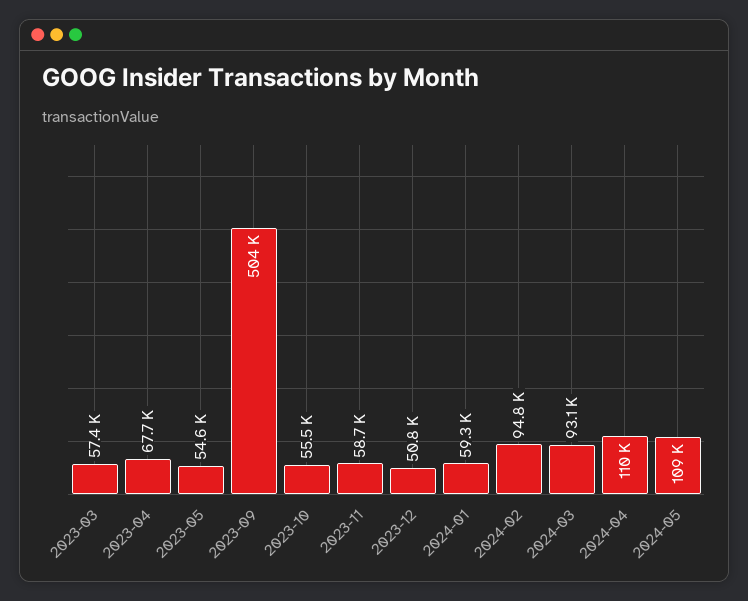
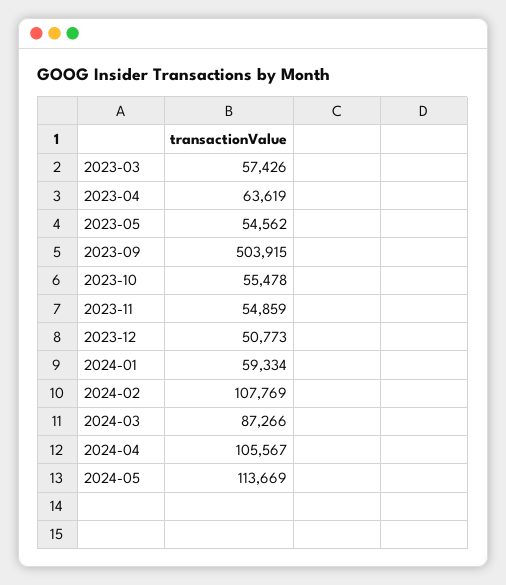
  {
    "2023-03": 57426,
-   "2023-04": 67700,
+   "2023-04": 63619,
    "2023-05": 54562,
    "2023-09": 503915,
    "2023-10": 55478,
-   "2023-11": 58700,
+   "2023-11": 54859,
    "2023-12": 50773,
    "2024-01": 59334,
-   "2024-02": 94800,
+   "2024-02": 107769,
-   "2024-03": 93100,
+   "2024-03": 87266,
-   "2024-04": 110000,
+   "2024-04": 105567,
-   "2024-05": 109000
+   "2024-05": 113669
  }

